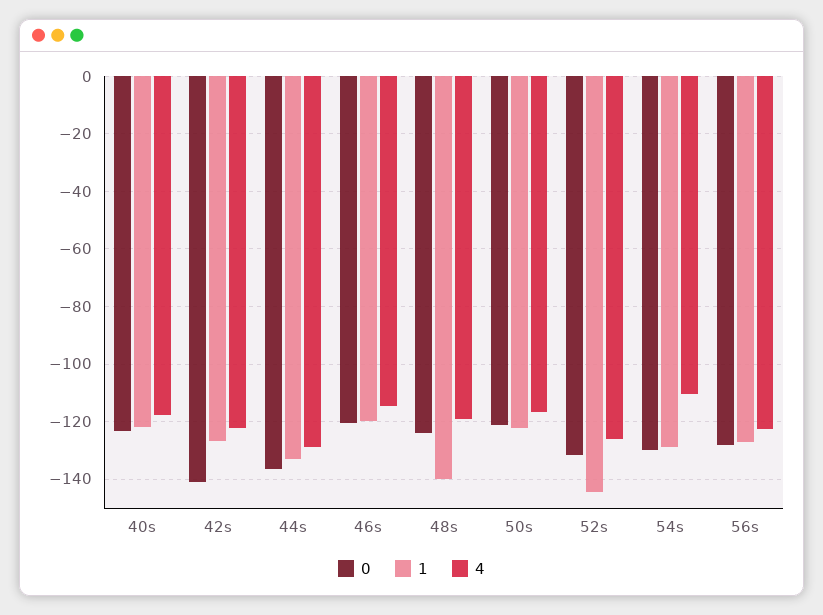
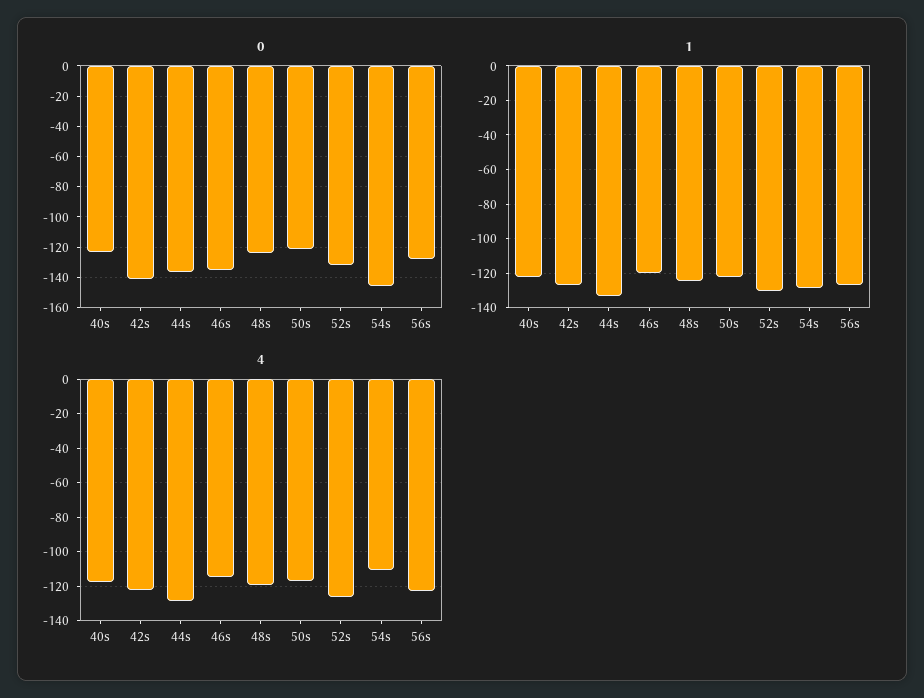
  {
    "0": {
      "40s": -122.5,
      "42s": -140,
      "44s": -137.5,
-     "46s": -120,
+     "46s": -135,
      "48s": -125,
      "50s": -122.5,
      "52s": -132.5,
-     "54s": -130,
+     "54s": -145,
      "56s": -127.5
    },
    "1": {
      "40s": -122.5,
      "42s": -127.5,
      "44s": -132.5,
      "46s": -120,
-     "48s": -140,
+     "48s": -125,
      "50s": -122.5,
-     "52s": -145,
+     "52s": -130,
      "54s": -130,
      "56s": -127.5
    },
    "4": {
      "40s": -117.5,
      "42s": -122.5,
      "44s": -127.5,
      "46s": -115,
      "48s": -120,
      "50s": -117.5,
      "52s": -125,
      "54s": -110,
      "56s": -122.5
    }
  }

